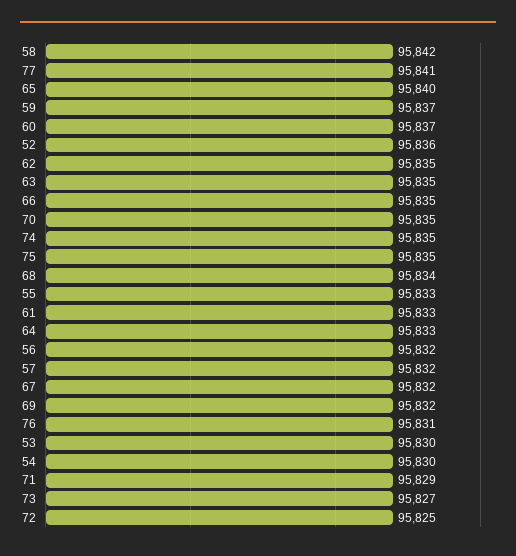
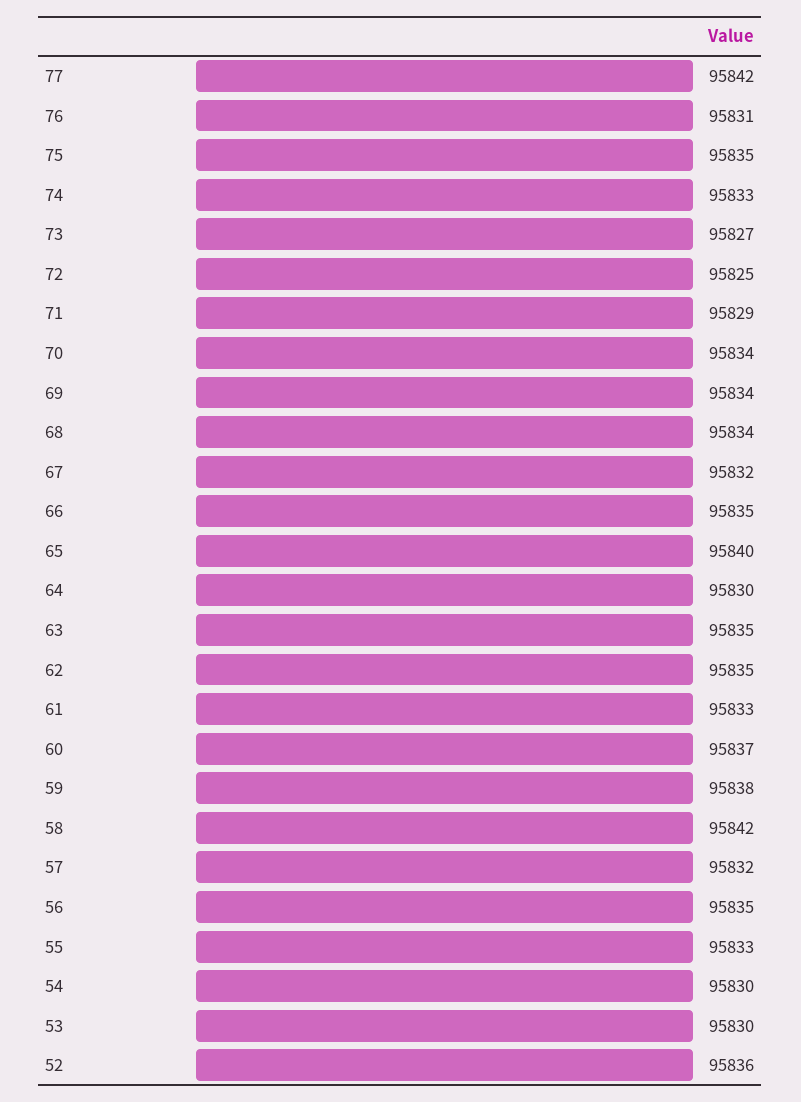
  {
    "58": 95842,
-   "77": 95841,
+   "77": 95842,
    "65": 95840,
-   "59": 95837,
+   "59": 95838,
    "60": 95837,
    "52": 95836,
    "62": 95835,
    "63": 95835,
    "66": 95835,
-   "70": 95835,
+   "70": 95834,
-   "74": 95835,
+   "74": 95833,
    "75": 95835,
    "68": 95834,
    "55": 95833,
    "61": 95833,
-   "64": 95833,
+   "64": 95830,
-   "56": 95832,
+   "56": 95835,
    "57": 95832,
    "67": 95832,
-   "69": 95832,
+   "69": 95834,
    "76": 95831,
    "53": 95830,
    "54": 95830,
    "71": 95829,
    "73": 95827,
    "72": 95825
  }

